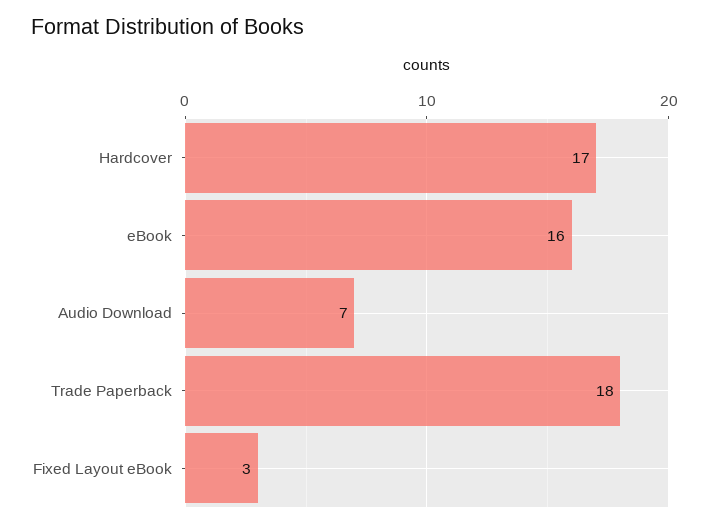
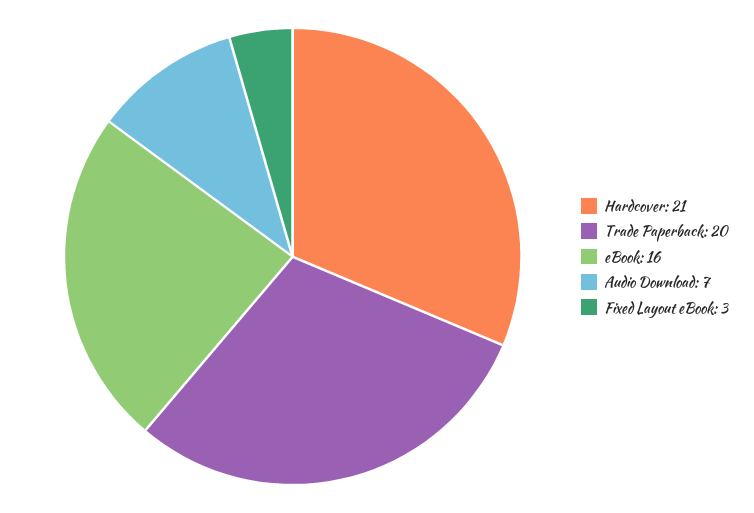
  {
-   "Hardcover": 17,
+   "Hardcover": 21,
    "eBook": 16,
    "Audio Download": 7,
-   "Trade Paperback": 18,
+   "Trade Paperback": 20,
    "Fixed Layout eBook": 3
  }

